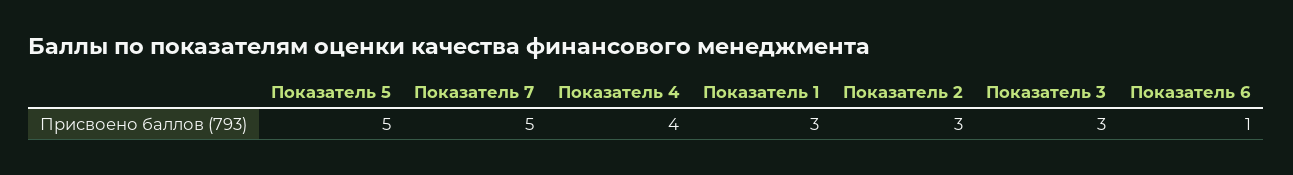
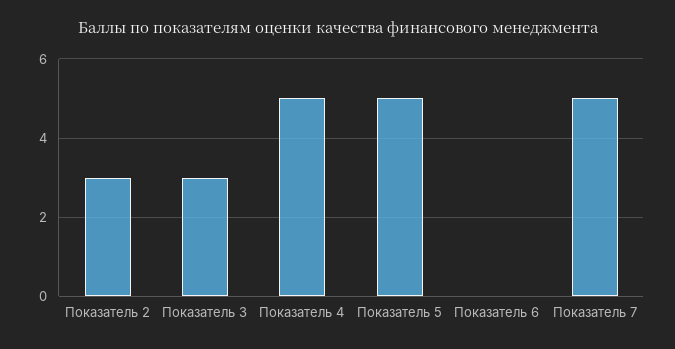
  {
    "Показатель 5": 5,
    "Показатель 7": 5,
-   "Показатель 4": 4,
+   "Показатель 4": 5,
-   "Показатель 1": 3,
    "Показатель 2": 3,
    "Показатель 3": 3,
-   "Показатель 6": 1
+   "Показатель 6": 0
  }

